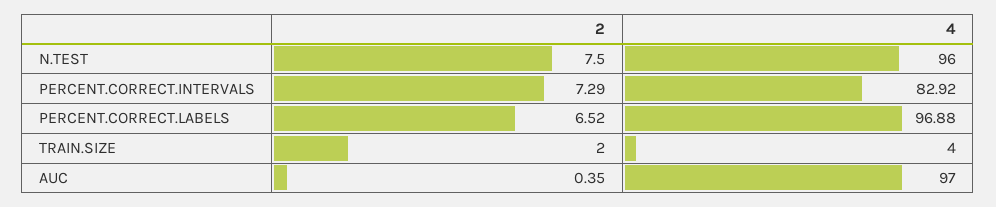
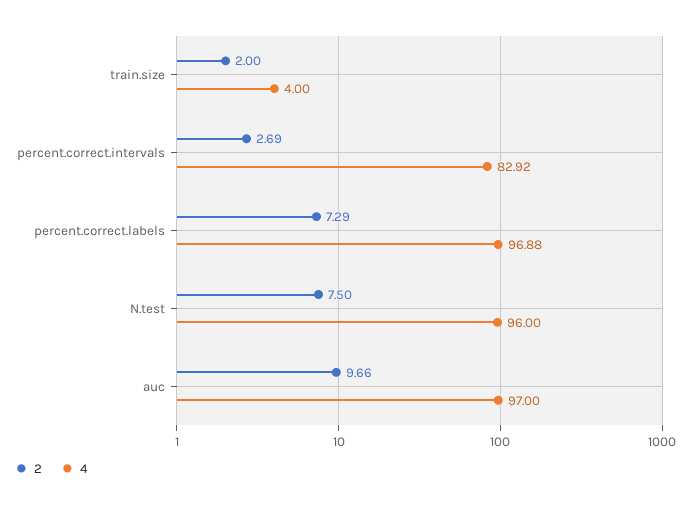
  {
    "2": {
      "N.TEST": 7.5,
-     "PERCENT.CORRECT.INTERVALS": 7.29,
+     "PERCENT.CORRECT.INTERVALS": 2.69,
-     "PERCENT.CORRECT.LABELS": 6.52,
+     "PERCENT.CORRECT.LABELS": 7.29,
      "TRAIN.SIZE": 2,
-     "AUC": 0.35
+     "AUC": 9.66
    },
    "4": {
      "N.TEST": 96,
      "PERCENT.CORRECT.INTERVALS": 82.92,
      "PERCENT.CORRECT.LABELS": 96.88,
      "TRAIN.SIZE": 4,
      "AUC": 97
    }
  }

